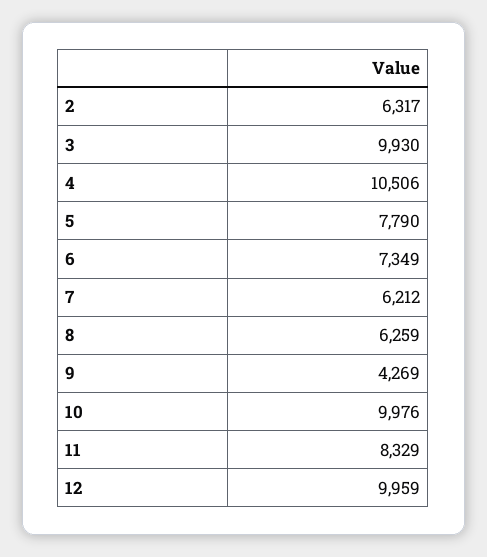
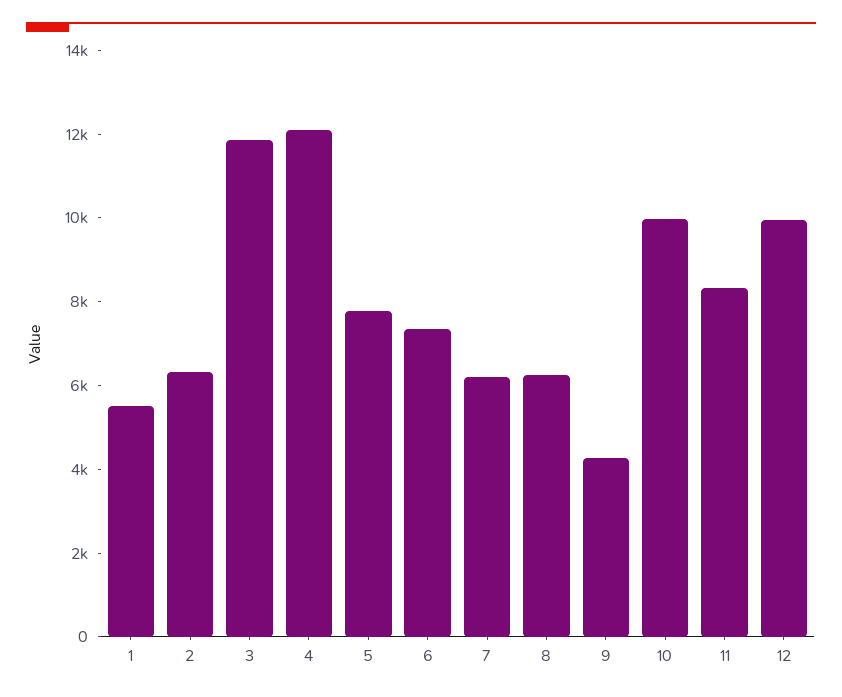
  {
    "2": 6317,
-   "3": 9930,
+   "3": 12000,
-   "4": 10506,
+   "4": 12000,
    "5": 7790,
    "6": 7349,
    "7": 6212,
    "8": 6259,
    "9": 4269,
    "10": 9976,
    "11": 8329,
-   "12": 9959
+   "12": 9959,
+   "1": 5500
  }

